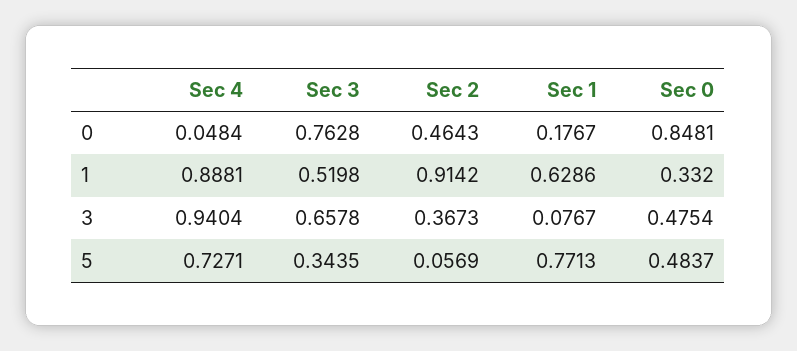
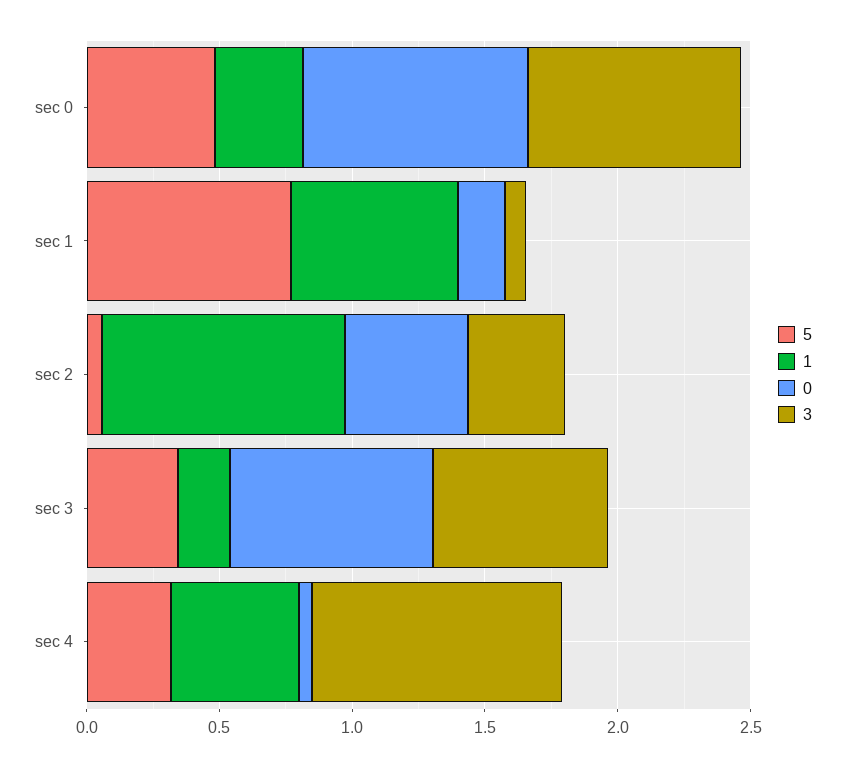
  {
    "0": {
      "Sec 4": 0.0484,
      "Sec 3": 0.7628,
      "Sec 2": 0.4643,
      "Sec 1": 0.1767,
      "Sec 0": 0.8481
    },
    "1": {
-     "Sec 4": 0.8881,
+     "Sec 4": 0.5,
-     "Sec 3": 0.5198,
+     "Sec 3": 0.2,
      "Sec 2": 0.9142,
      "Sec 1": 0.6286,
      "Sec 0": 0.332
    },
    "3": {
      "Sec 4": 0.9404,
      "Sec 3": 0.6578,
      "Sec 2": 0.3673,
      "Sec 1": 0.0767,
-     "Sec 0": 0.4754
+     "Sec 0": 0.8
    },
    "5": {
-     "Sec 4": 0.7271,
+     "Sec 4": 0.3,
      "Sec 3": 0.3435,
      "Sec 2": 0.0569,
      "Sec 1": 0.7713,
      "Sec 0": 0.4837
    }
  }

